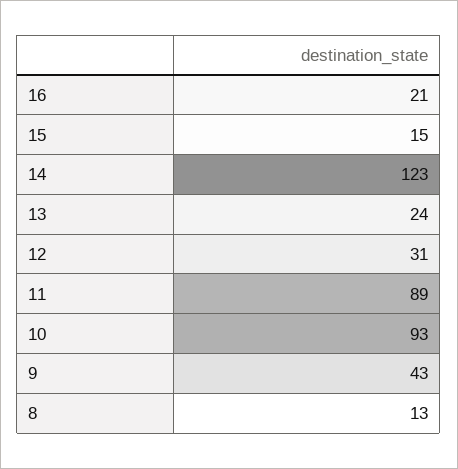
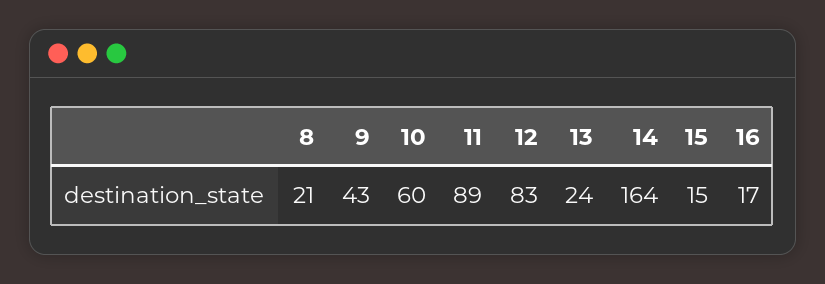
  {
-   "16": 21,
+   "16": 17,
    "15": 15,
-   "14": 123,
+   "14": 164,
    "13": 24,
-   "12": 31,
+   "12": 83,
    "11": 89,
-   "10": 93,
+   "10": 60,
    "9": 43,
-   "8": 13
+   "8": 21
  }

